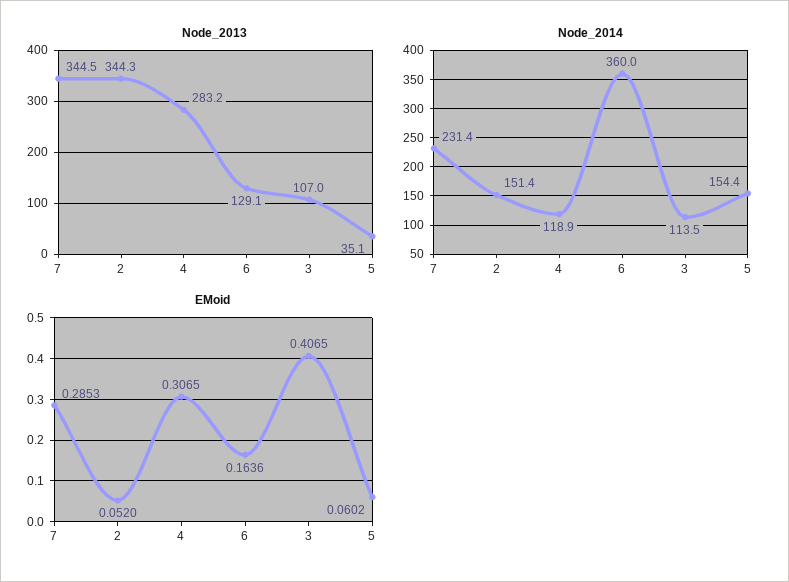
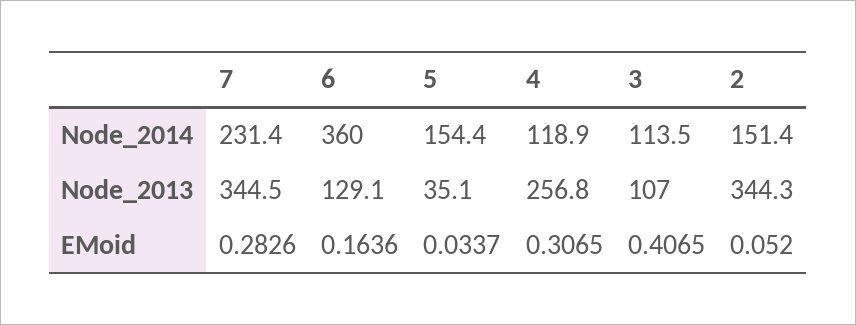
  {
    "Node_2013": {
      "7": 344.5,
      "2": 344.3,
-     "4": 283.2,
+     "4": 256.8,
      "6": 129.1,
      "3": 107,
      "5": 35.1
    },
    "Node_2014": {
      "7": 231.4,
      "2": 151.4,
      "4": 118.9,
      "6": 360,
      "3": 113.5,
      "5": 154.4
    },
    "EMoid": {
-     "7": 0.2853,
+     "7": 0.2826,
      "2": 0.052,
      "4": 0.3065,
      "6": 0.1636,
      "3": 0.4065,
-     "5": 0.0602
+     "5": 0.0337
    }
  }

